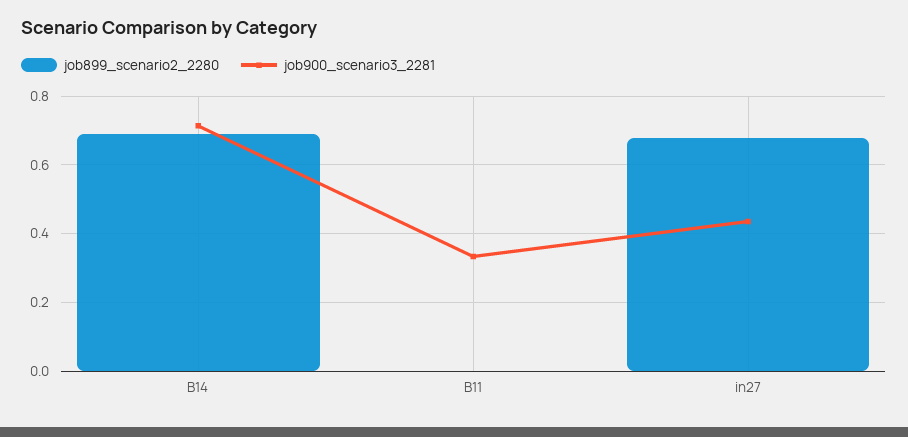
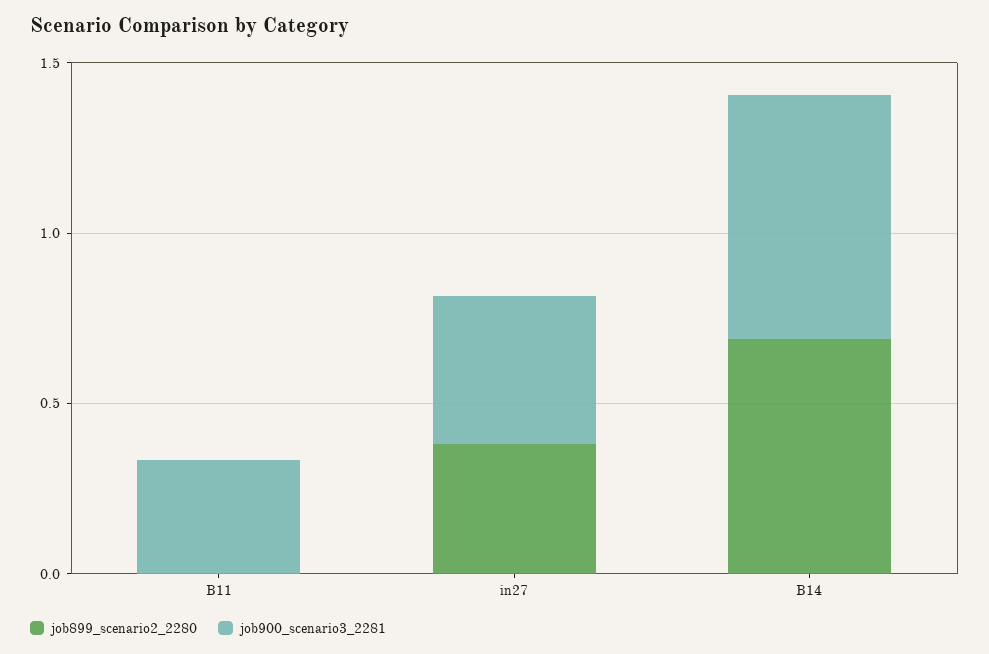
  {
    "job899_scenario2_2280": {
      "B14": 0.7,
      "B11": 0,
-     "in27": 0.68
+     "in27": 0.4
    },
    "job900_scenario3_2281": {
      "B14": 0.72,
      "B11": 0.34,
      "in27": 0.44
    }
  }

